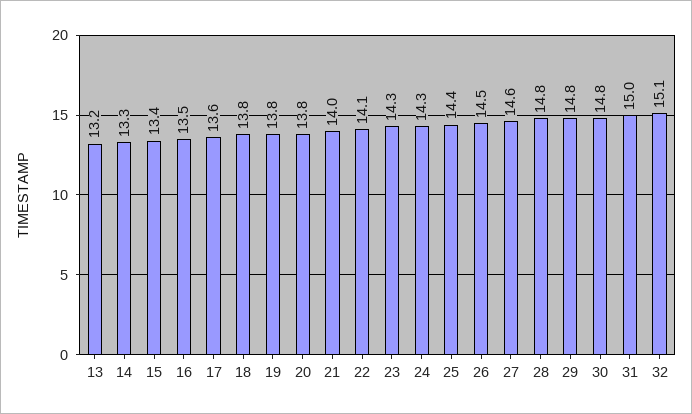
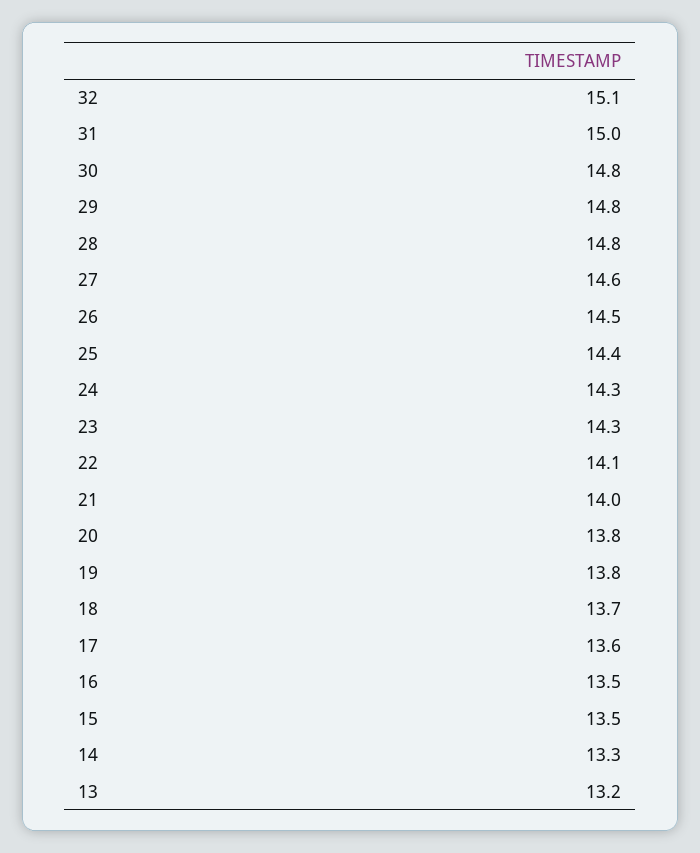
  {
    "13": 13.2,
    "14": 13.3,
-   "15": 13.4,
+   "15": 13.5,
    "16": 13.5,
    "17": 13.6,
-   "18": 13.8,
+   "18": 13.7,
    "19": 13.8,
    "20": 13.8,
    "21": 14,
    "22": 14.1,
    "23": 14.3,
    "24": 14.3,
    "25": 14.4,
    "26": 14.5,
    "27": 14.6,
    "28": 14.8,
    "29": 14.8,
    "30": 14.8,
    "31": 15,
    "32": 15.1
  }

